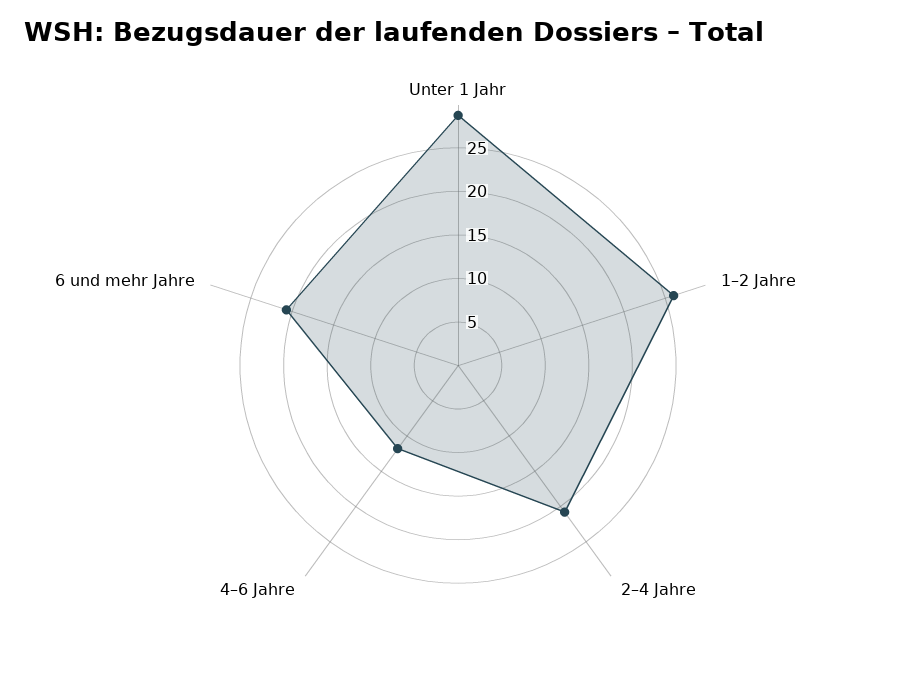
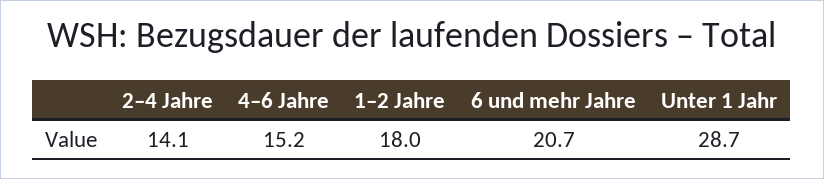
  {
    "Unter 1 Jahr": 28.7,
-   "1–2 Jahre": 26,
+   "1–2 Jahre": 18,
-   "2–4 Jahre": 21,
+   "2–4 Jahre": 14.1,
-   "4–6 Jahre": 12,
+   "4–6 Jahre": 15.2,
    "6 und mehr Jahre": 20.7
  }

